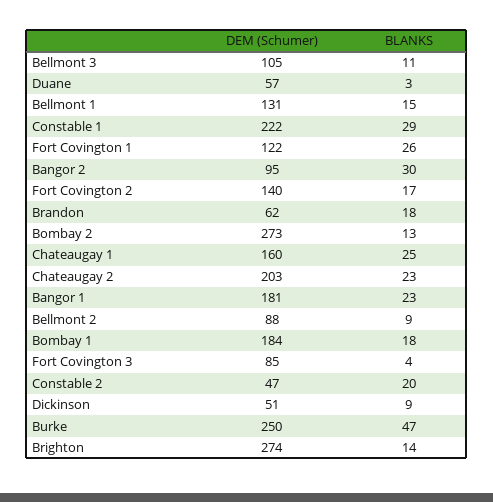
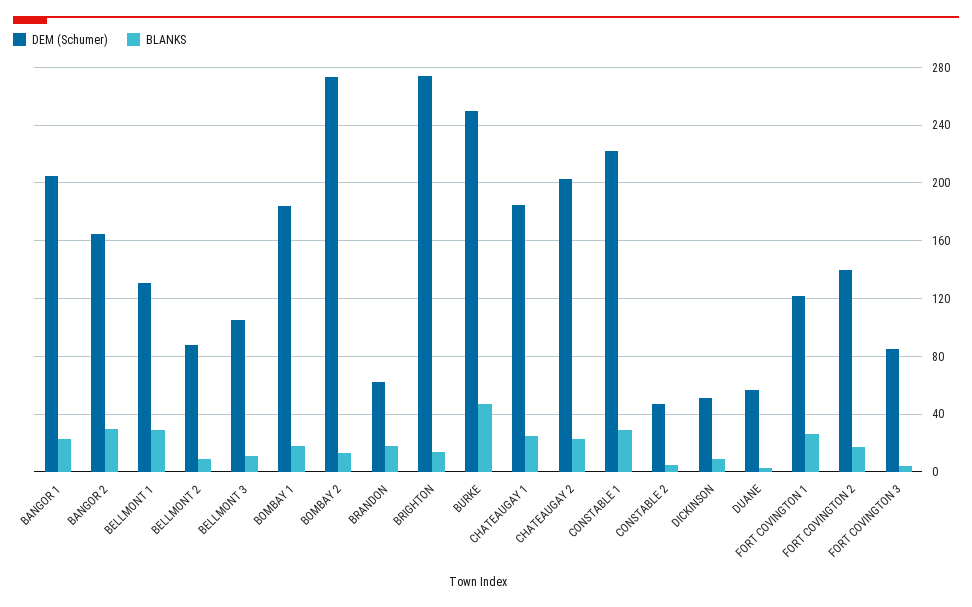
  {
    "DEM (Schumer)": {
      "Bellmont 3": 105,
      "Duane": 57,
      "Bellmont 1": 131,
      "Constable 1": 222,
      "Fort Covington 1": 122,
-     "Bangor 2": 95,
+     "Bangor 2": 165,
      "Fort Covington 2": 140,
      "Brandon": 62,
      "Bombay 2": 273,
-     "Chateaugay 1": 160,
+     "Chateaugay 1": 185,
      "Chateaugay 2": 203,
-     "Bangor 1": 181,
+     "Bangor 1": 205,
      "Bellmont 2": 88,
      "Bombay 1": 184,
      "Fort Covington 3": 85,
      "Constable 2": 47,
      "Dickinson": 51,
      "Burke": 250,
      "Brighton": 274
    },
    "BLANKS": {
      "Bellmont 3": 11,
      "Duane": 3,
-     "Bellmont 1": 15,
+     "Bellmont 1": 30,
      "Constable 1": 29,
      "Fort Covington 1": 26,
      "Bangor 2": 30,
      "Fort Covington 2": 17,
      "Brandon": 18,
      "Bombay 2": 13,
      "Chateaugay 1": 25,
      "Chateaugay 2": 23,
      "Bangor 1": 23,
      "Bellmont 2": 9,
      "Bombay 1": 18,
      "Fort Covington 3": 4,
-     "Constable 2": 20,
+     "Constable 2": 5,
      "Dickinson": 9,
      "Burke": 47,
      "Brighton": 14
    }
  }

